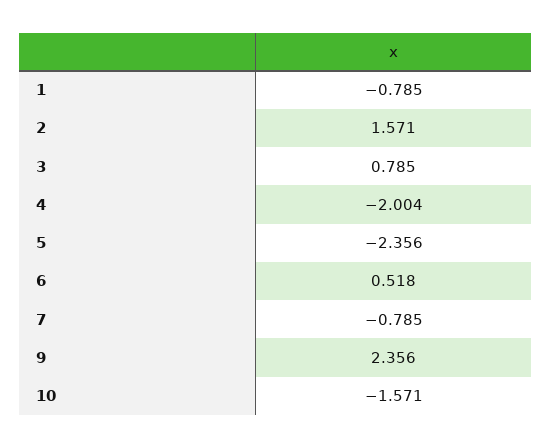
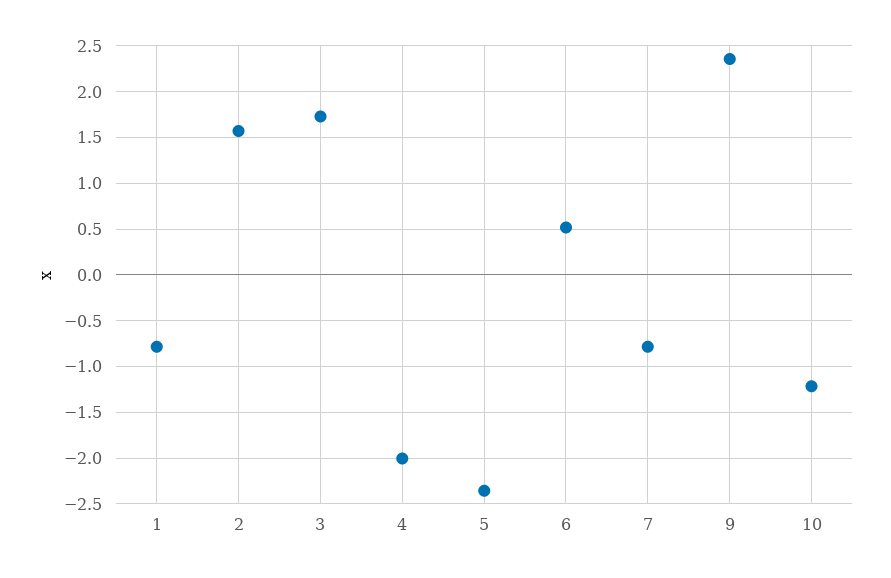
  {
    "1": -0.785,
    "2": 1.571,
-   "3": 0.785,
+   "3": 1.7,
    "4": -2.004,
    "5": -2.356,
    "6": 0.518,
    "7": -0.785,
    "9": 2.356,
-   "10": -1.571
+   "10": -1.2
  }

